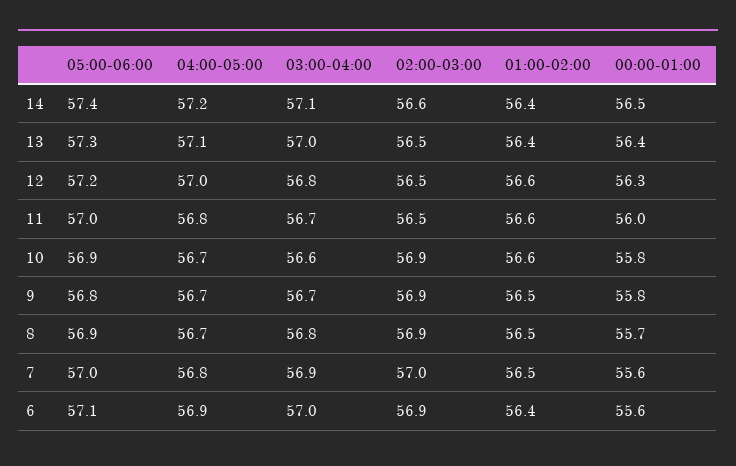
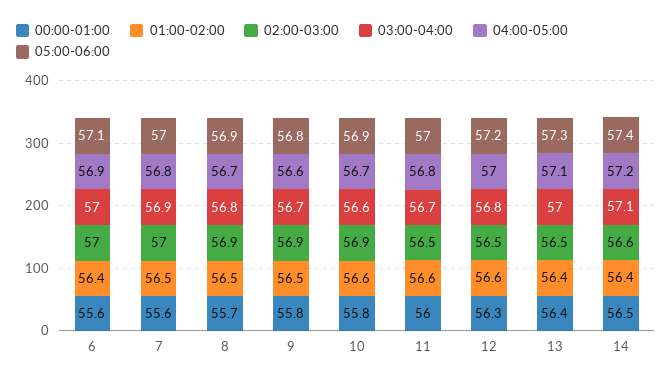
  {
    "05:00-06:00": {
      "14": 57.4,
      "13": 57.3,
      "12": 57.2,
      "11": 57,
      "10": 56.9,
      "9": 56.8,
      "8": 56.9,
      "7": 57,
      "6": 57.1
    },
    "04:00-05:00": {
      "14": 57.2,
      "13": 57.1,
      "12": 57,
      "11": 56.8,
      "10": 56.7,
-     "9": 56.7,
+     "9": 56.6,
      "8": 56.7,
      "7": 56.8,
      "6": 56.9
    },
    "03:00-04:00": {
      "14": 57.1,
      "13": 57,
      "12": 56.8,
      "11": 56.7,
      "10": 56.6,
      "9": 56.7,
      "8": 56.8,
      "7": 56.9,
      "6": 57
    },
    "02:00-03:00": {
      "14": 56.6,
      "13": 56.5,
      "12": 56.5,
      "11": 56.5,
      "10": 56.9,
      "9": 56.9,
      "8": 56.9,
      "7": 57,
-     "6": 56.9
+     "6": 57
    },
    "01:00-02:00": {
      "14": 56.4,
      "13": 56.4,
      "12": 56.6,
      "11": 56.6,
      "10": 56.6,
      "9": 56.5,
      "8": 56.5,
      "7": 56.5,
      "6": 56.4
    },
    "00:00-01:00": {
      "14": 56.5,
      "13": 56.4,
      "12": 56.3,
      "11": 56,
      "10": 55.8,
      "9": 55.8,
      "8": 55.7,
      "7": 55.6,
      "6": 55.6
    }
  }

